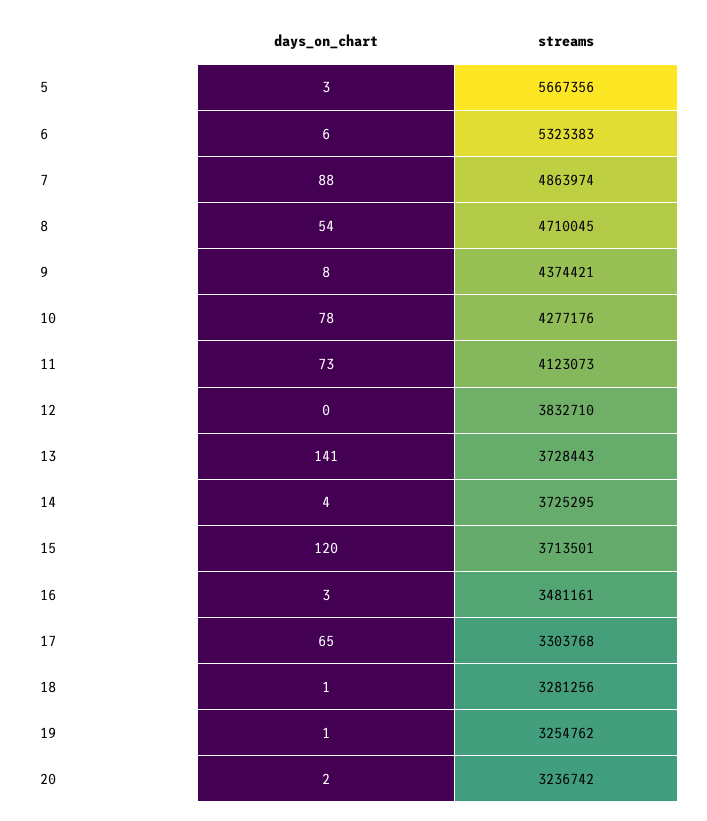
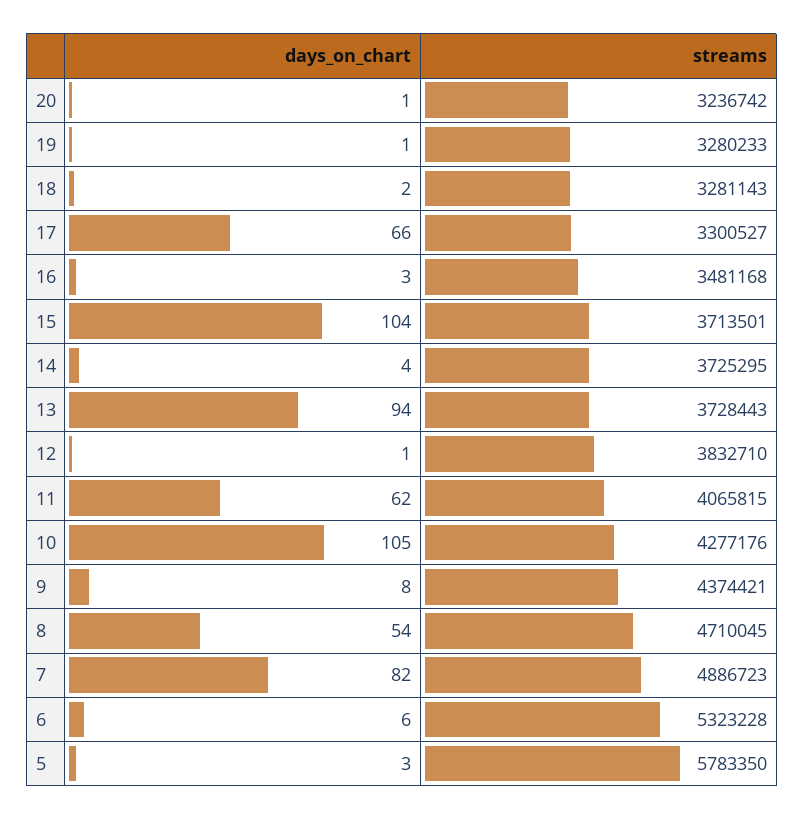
  {
    "days_on_chart": {
      "5": 3,
      "6": 6,
-     "7": 88,
+     "7": 82,
      "8": 54,
      "9": 8,
-     "10": 78,
+     "10": 105,
-     "11": 73,
+     "11": 62,
-     "12": 0,
+     "12": 1,
-     "13": 141,
+     "13": 94,
      "14": 4,
-     "15": 120,
+     "15": 104,
      "16": 3,
-     "17": 65,
+     "17": 66,
-     "18": 1,
+     "18": 2,
      "19": 1,
-     "20": 2
+     "20": 1
    },
    "streams": {
-     "5": 5667356,
+     "5": 5783350,
-     "6": 5323383,
+     "6": 5323228,
-     "7": 4863974,
+     "7": 4886723,
      "8": 4710045,
      "9": 4374421,
      "10": 4277176,
-     "11": 4123073,
+     "11": 4065815,
      "12": 3832710,
      "13": 3728443,
      "14": 3725295,
      "15": 3713501,
-     "16": 3481161,
+     "16": 3481168,
-     "17": 3303768,
+     "17": 3300527,
-     "18": 3281256,
+     "18": 3281143,
-     "19": 3254762,
+     "19": 3280233,
      "20": 3236742
    }
  }

